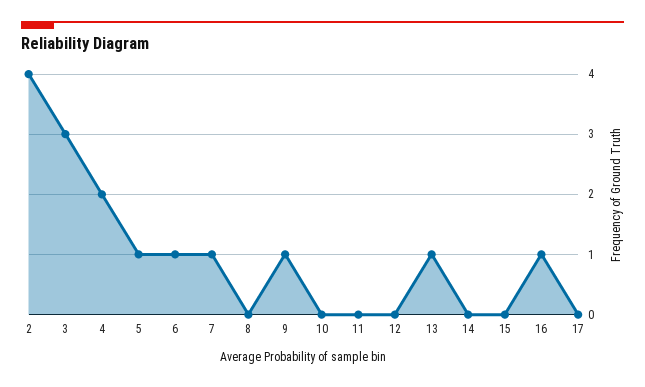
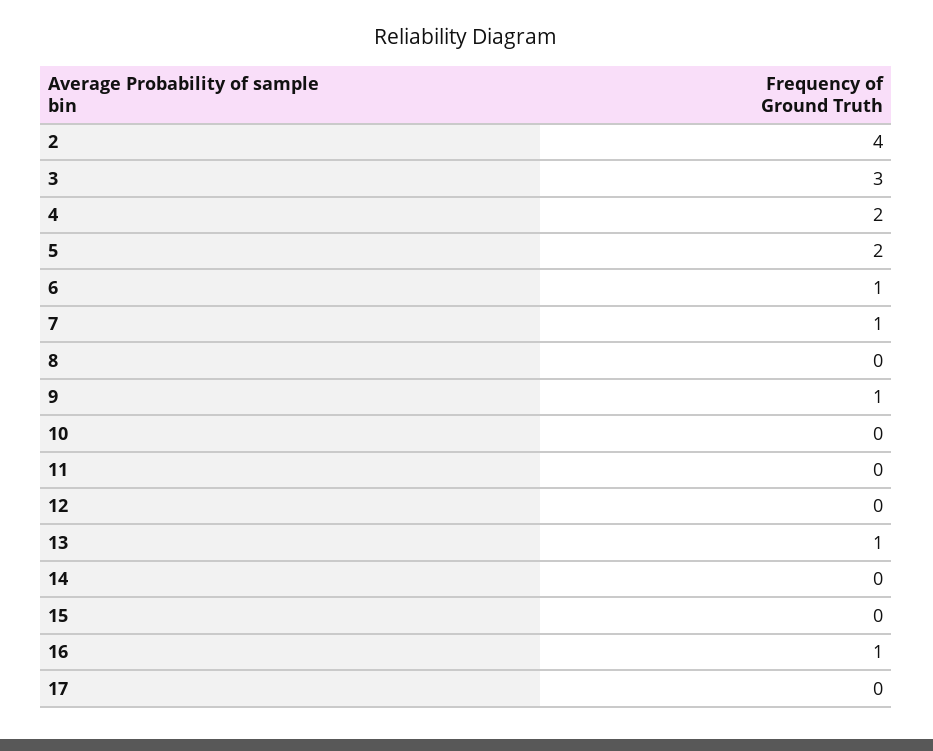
  {
    "2": 4,
    "3": 3,
    "4": 2,
-   "5": 1,
+   "5": 2,
    "6": 1,
    "7": 1,
    "8": 0,
    "9": 1,
    "10": 0,
    "11": 0,
    "12": 0,
    "13": 1,
    "14": 0,
    "15": 0,
    "16": 1,
    "17": 0
  }

